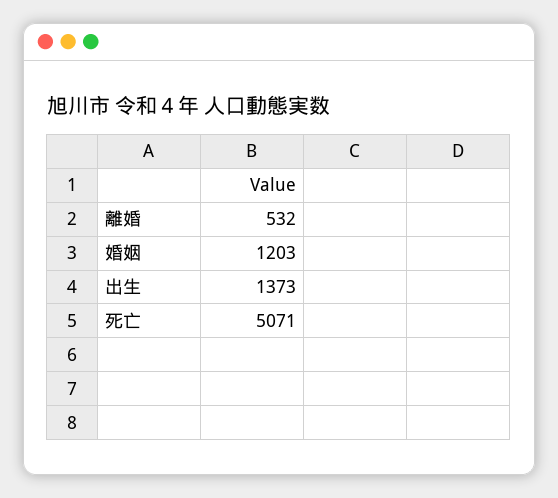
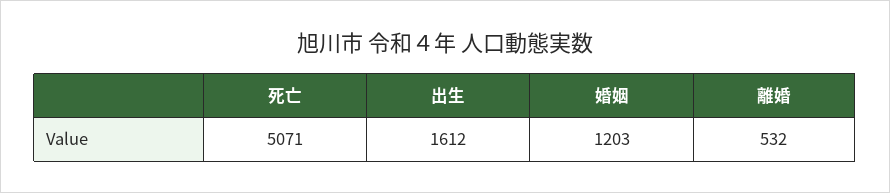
  {
    "離婚": 532,
    "婚姻": 1203,
-   "出生": 1373,
+   "出生": 1612,
    "死亡": 5071
  }

